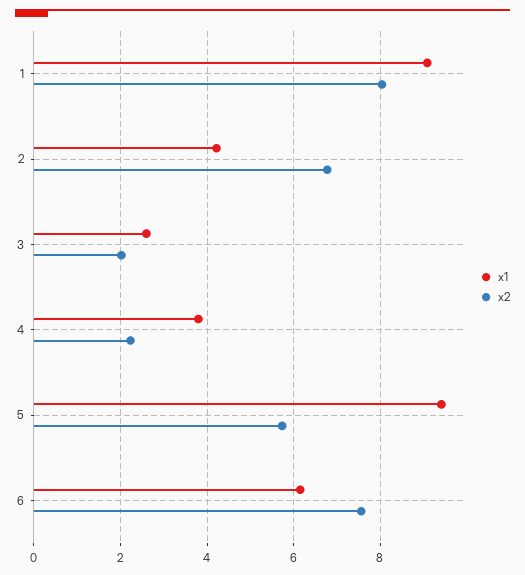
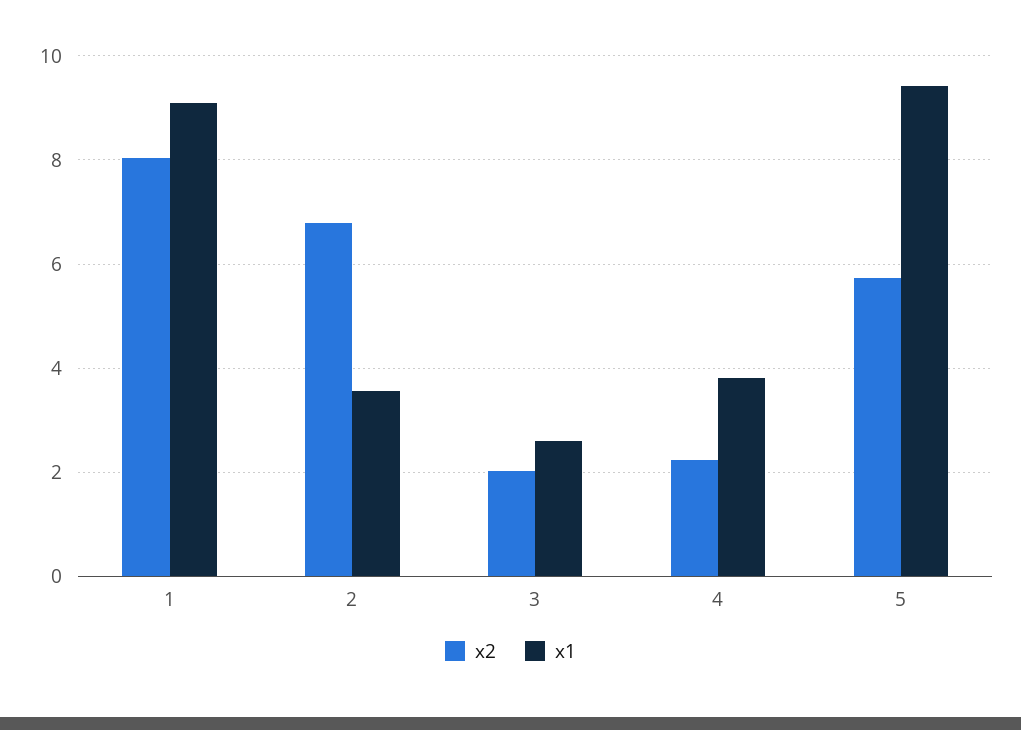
  {
    "x1": {
      "1": 9,
-     "2": 4.2,
+     "2": 3.6,
      "3": 2.6,
      "4": 3.8,
-     "5": 9.4,
+     "5": 9.4
-     "6": 6.2
    },
    "x2": {
      "1": 8,
      "2": 6.8,
      "3": 2,
      "4": 2.2,
-     "5": 5.8,
+     "5": 5.8
-     "6": 7.6
    }
  }

